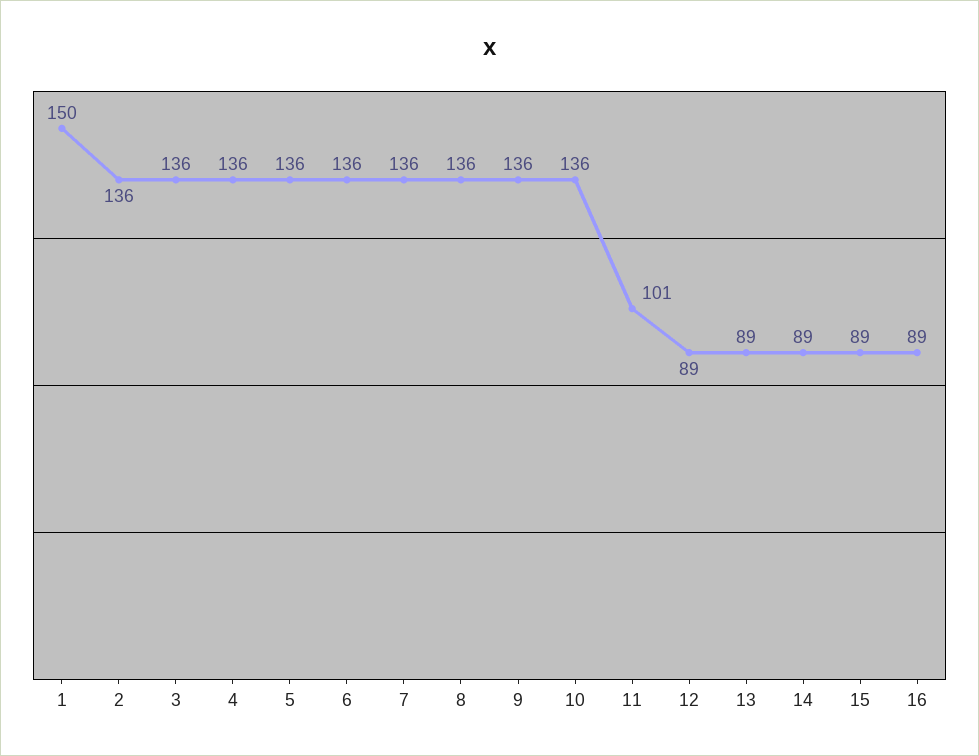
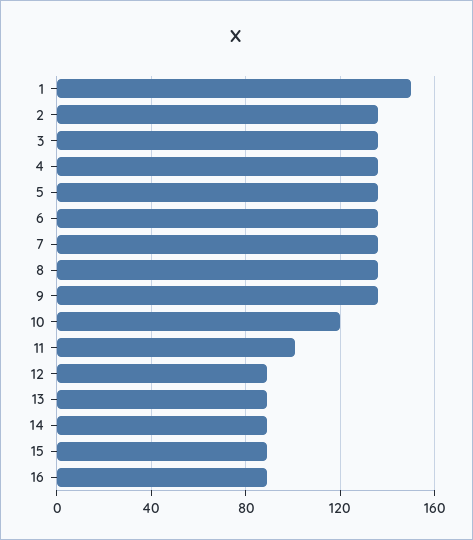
  {
    "1": 150,
    "2": 136,
    "3": 136,
    "4": 136,
    "5": 136,
    "6": 136,
    "7": 136,
    "8": 136,
    "9": 136,
-   "10": 136,
+   "10": 120,
    "11": 101,
    "12": 89,
    "13": 89,
    "14": 89,
    "15": 89,
    "16": 89
  }

